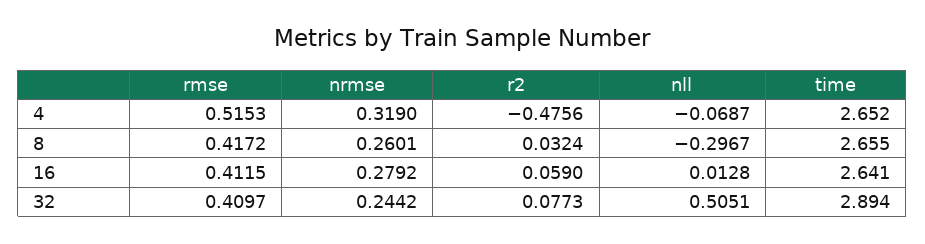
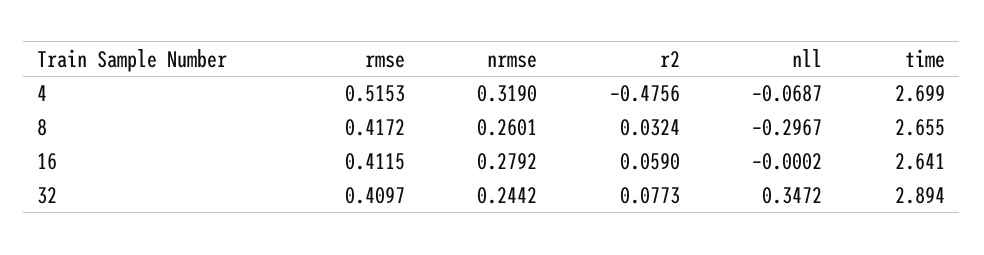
  {
    "rmse": {
      "4": 0.5153,
      "8": 0.4172,
      "16": 0.4115,
      "32": 0.4097
    },
    "nrmse": {
      "4": 0.319,
      "8": 0.2601,
      "16": 0.2792,
      "32": 0.2442
    },
    "r2": {
      "4": -0.4756,
      "8": 0.0324,
      "16": 0.059,
      "32": 0.0773
    },
    "nll": {
      "4": -0.0687,
      "8": -0.2967,
-     "16": 0.0128,
+     "16": -0.0002,
-     "32": 0.5051
+     "32": 0.3472
    },
    "time": {
-     "4": 2.652,
+     "4": 2.699,
      "8": 2.655,
      "16": 2.641,
      "32": 2.894
    }
  }

